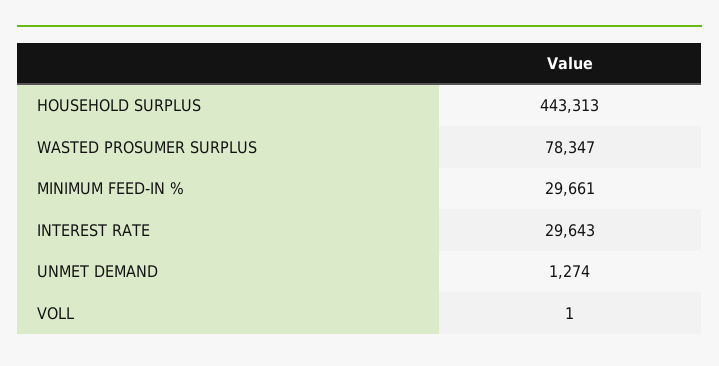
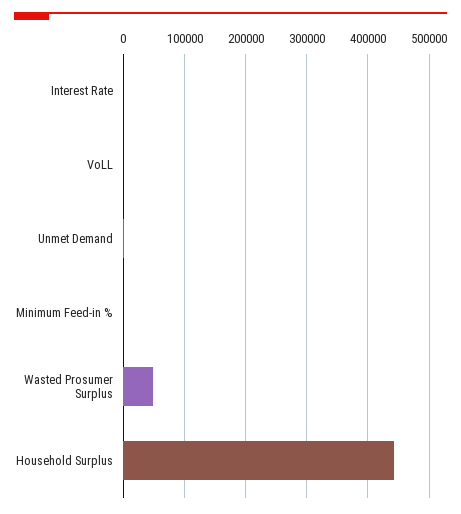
  {
    "HOUSEHOLD SURPLUS": 443313,
-   "WASTED PROSUMER SURPLUS": 78347,
+   "WASTED PROSUMER SURPLUS": 50000,
-   "MINIMUM FEED-IN %": 29661,
+   "MINIMUM FEED-IN %": 0,
-   "INTEREST RATE": 29643,
+   "INTEREST RATE": 0,
    "UNMET DEMAND": 1274,
    "VOLL": 1
  }

